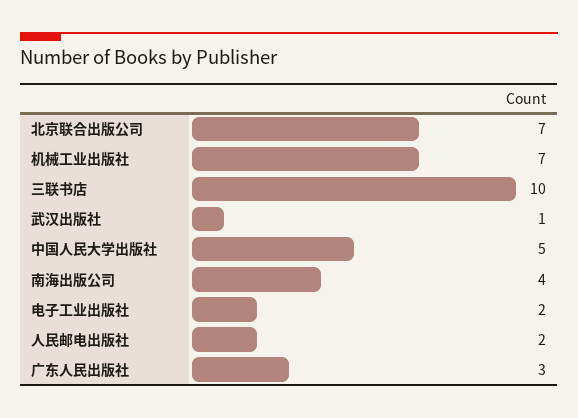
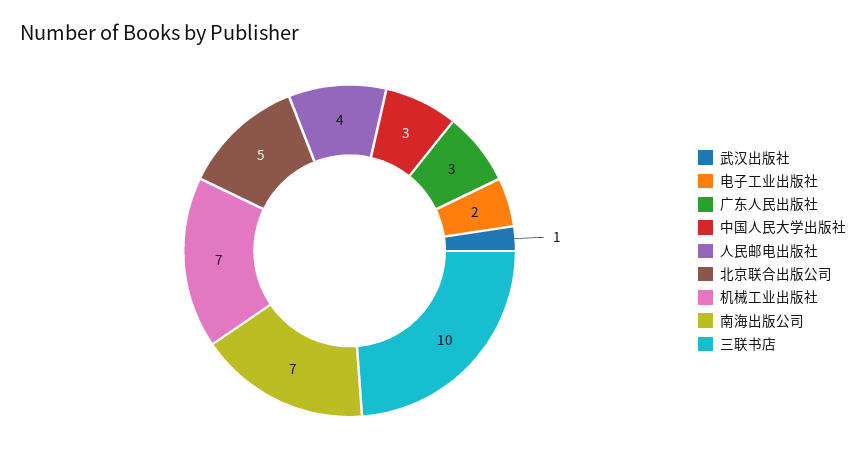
  {
-   "北京联合出版公司": 7,
+   "北京联合出版公司": 5,
    "机械工业出版社": 7,
    "三联书店": 10,
    "武汉出版社": 1,
-   "中国人民大学出版社": 5,
+   "中国人民大学出版社": 3,
-   "南海出版公司": 4,
+   "南海出版公司": 7,
    "电子工业出版社": 2,
-   "人民邮电出版社": 2,
+   "人民邮电出版社": 4,
    "广东人民出版社": 3
  }

